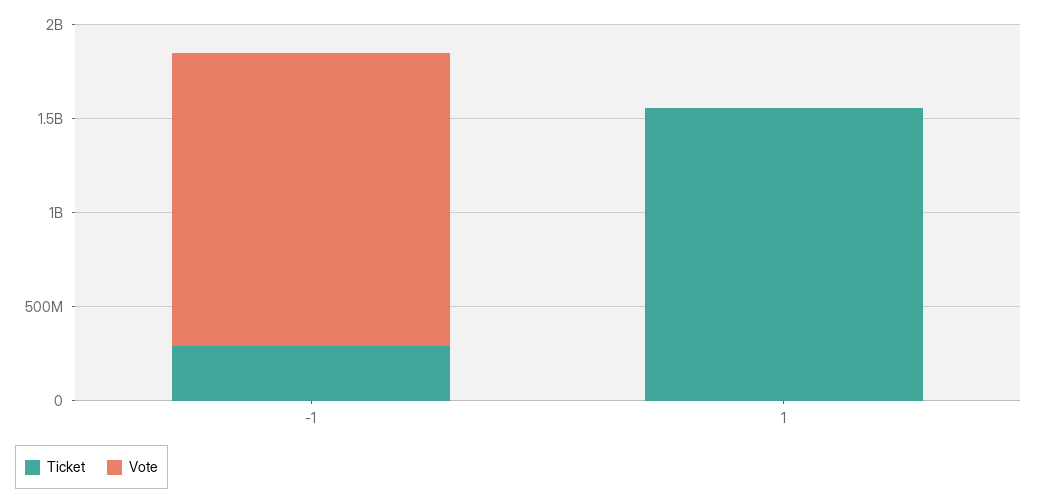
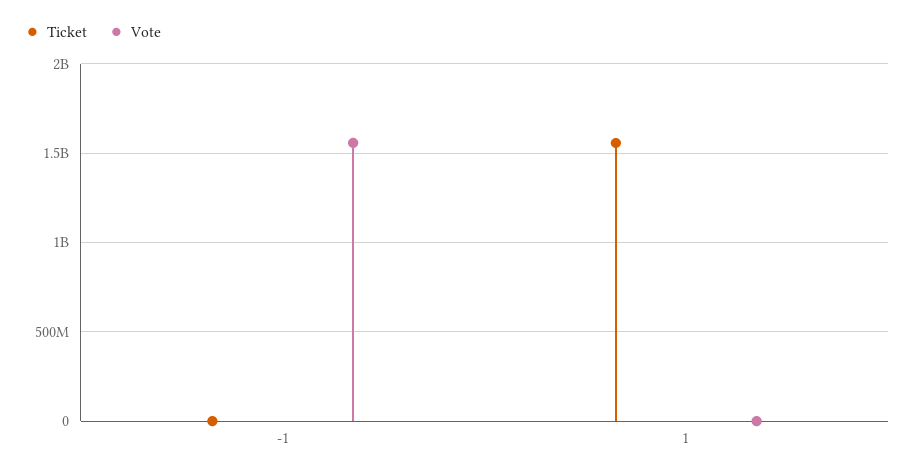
  {
    "Ticket": {
-     "-1": 300000000,
+     "-1": 0,
      "1": 1550000000
    },
    "Vote": {
      "-1": 1550000000,
      "1": 0
    }
  }

